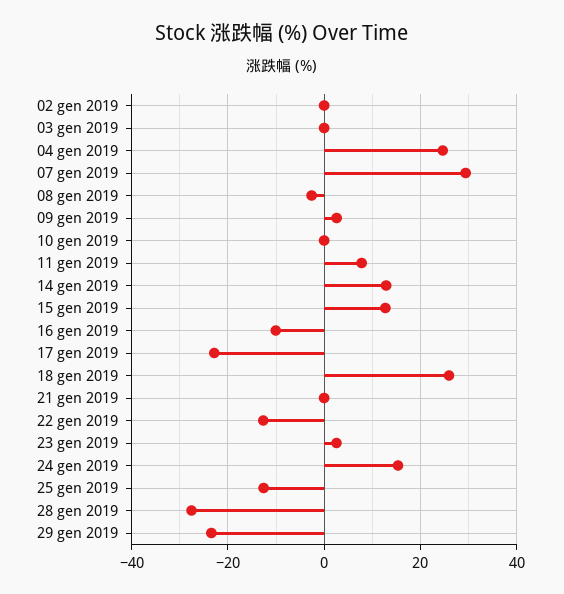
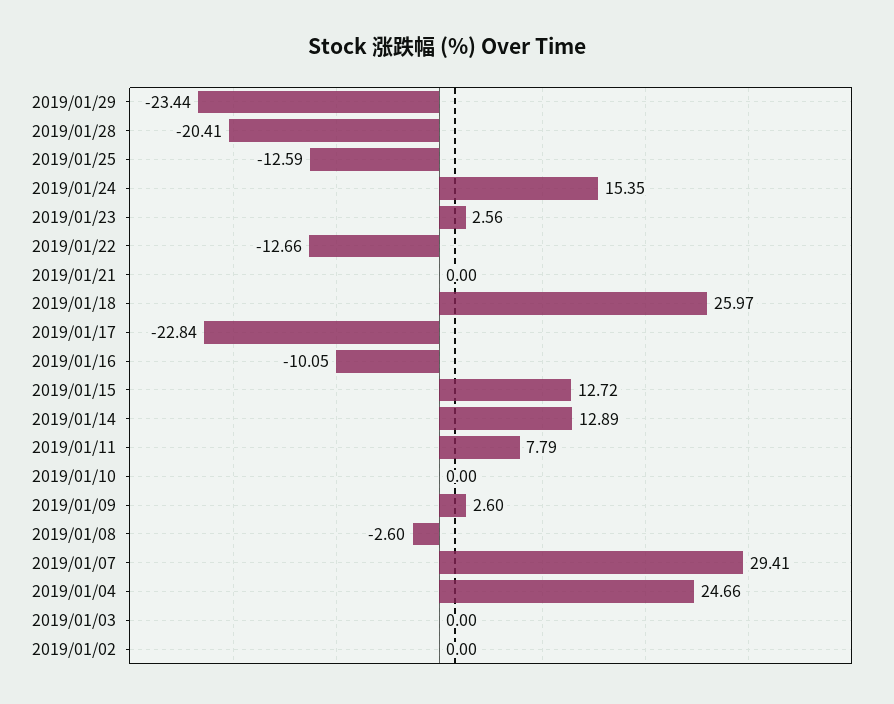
  {
    "02 gen 2019": 0,
    "03 gen 2019": 0,
    "04 gen 2019": 24.66,
    "07 gen 2019": 29.41,
    "08 gen 2019": -2.6,
    "09 gen 2019": 2.6,
    "10 gen 2019": 0,
    "11 gen 2019": 7.79,
    "14 gen 2019": 12.89,
    "15 gen 2019": 12.72,
    "16 gen 2019": -10.05,
    "17 gen 2019": -22.84,
    "18 gen 2019": 25.97,
    "21 gen 2019": 0,
    "22 gen 2019": -12.66,
    "23 gen 2019": 2.56,
    "24 gen 2019": 15.35,
    "25 gen 2019": -12.59,
-   "28 gen 2019": -28,
+   "28 gen 2019": -20.41,
    "29 gen 2019": -23.44
  }

